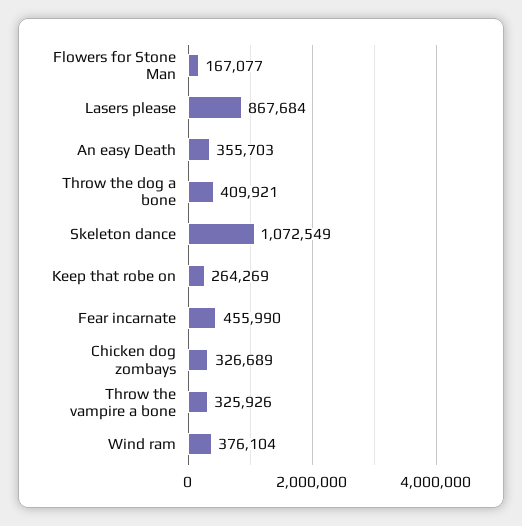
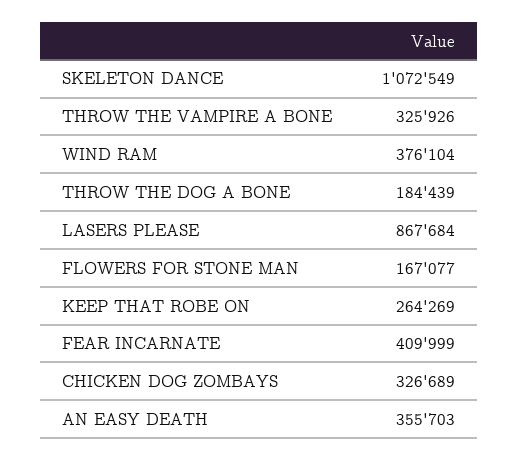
  {
    "Flowers for Stone Man": 167077,
    "Lasers please": 867684,
    "An easy Death": 355703,
-   "Throw the dog a bone": 409921,
+   "Throw the dog a bone": 184439,
    "Skeleton dance": 1072549,
    "Keep that robe on": 264269,
-   "Fear incarnate": 455990,
+   "Fear incarnate": 409999,
    "Chicken dog zombays": 326689,
    "Throw the vampire a bone": 325926,
    "Wind ram": 376104
  }

